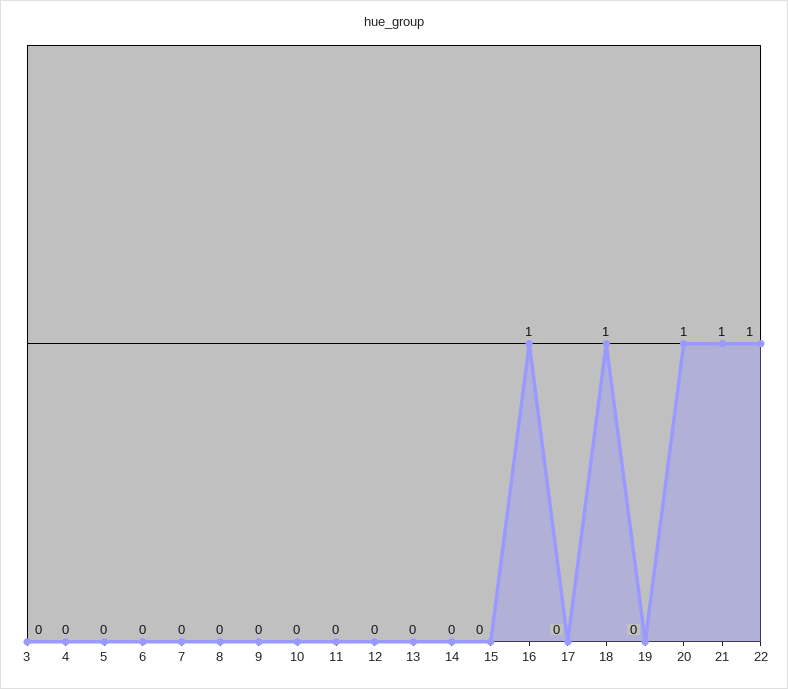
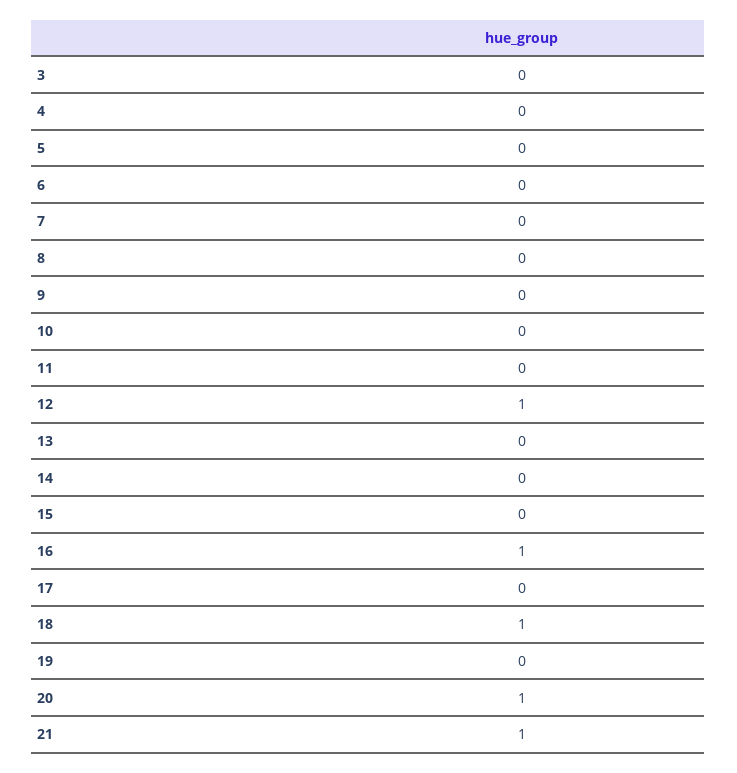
  {
    "3": 0,
    "4": 0,
    "5": 0,
    "6": 0,
    "7": 0,
    "8": 0,
    "9": 0,
    "10": 0,
    "11": 0,
-   "12": 0,
+   "12": 1,
    "13": 0,
    "14": 0,
    "15": 0,
    "16": 1,
    "17": 0,
    "18": 1,
    "19": 0,
    "20": 1,
-   "21": 1,
+   "21": 1
-   "22": 1
  }

